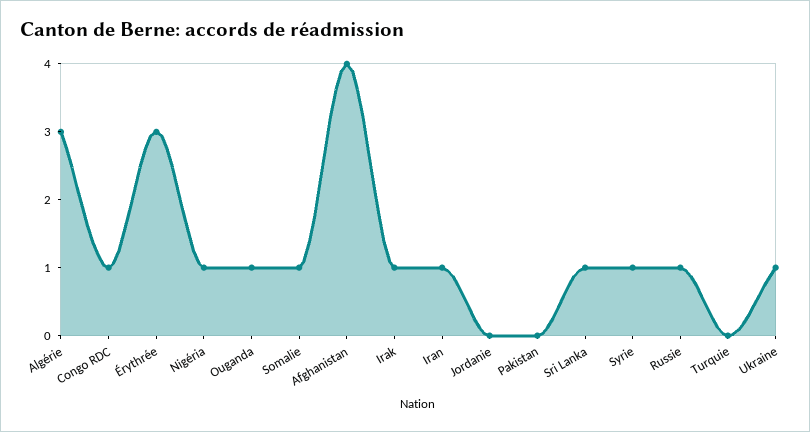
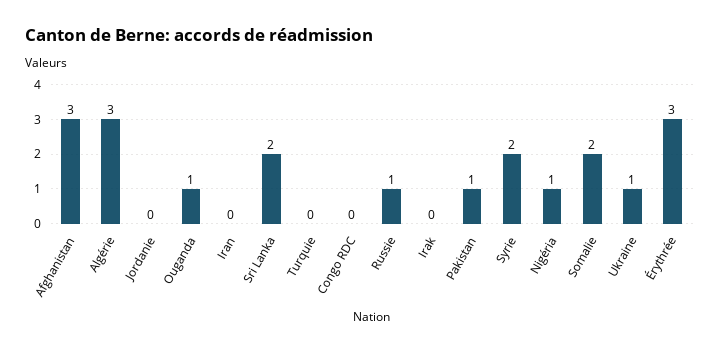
  {
    "Algérie": 3,
-   "Congo RDC": 1,
+   "Congo RDC": 0,
    "Érythrée": 3,
    "Nigéria": 1,
    "Ouganda": 1,
-   "Somalie": 1,
+   "Somalie": 2,
-   "Afghanistan": 4,
+   "Afghanistan": 3,
-   "Irak": 1,
+   "Irak": 0,
-   "Iran": 1,
+   "Iran": 0,
    "Jordanie": 0,
-   "Pakistan": 0,
+   "Pakistan": 1,
-   "Sri Lanka": 1,
+   "Sri Lanka": 2,
-   "Syrie": 1,
+   "Syrie": 2,
    "Russie": 1,
    "Turquie": 0,
    "Ukraine": 1
  }

